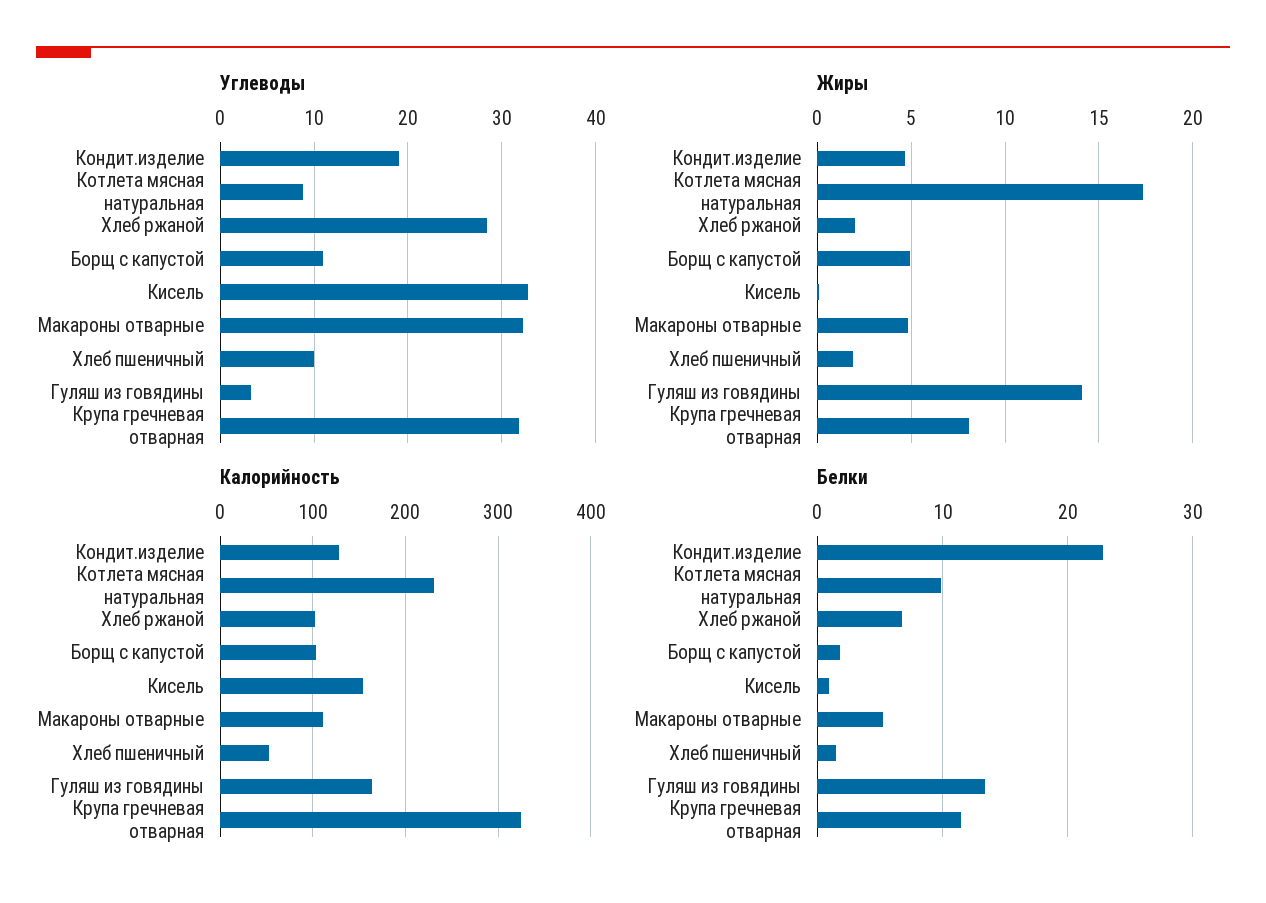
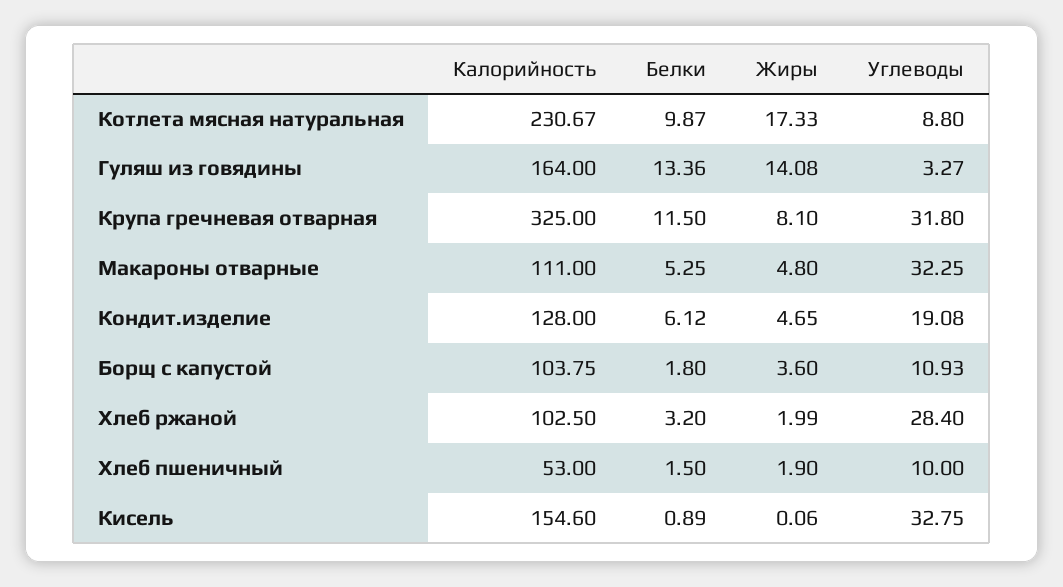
  {
    "Углеводы": {
      "Кондит.изделие": 19.08,
      "Котлета мясная натуральная": 8.8,
      "Хлеб ржаной": 28.4,
      "Борщ с капустой": 10.93,
      "Кисель": 32.75,
      "Макароны отварные": 32.25,
      "Хлеб пшеничный": 10,
      "Гуляш из говядины": 3.27,
      "Крупа гречневая отварная": 31.8
    },
    "Жиры": {
      "Кондит.изделие": 4.65,
      "Котлета мясная натуральная": 17.33,
      "Хлеб ржаной": 1.99,
-     "Борщ с капустой": 5,
+     "Борщ с капустой": 3.6,
      "Кисель": 0.06,
      "Макароны отварные": 4.8,
      "Хлеб пшеничный": 1.9,
      "Гуляш из говядины": 14.08,
      "Крупа гречневая отварная": 8.1
    },
    "Калорийность": {
      "Кондит.изделие": 128,
      "Котлета мясная натуральная": 230.67,
      "Хлеб ржаной": 102.5,
      "Борщ с капустой": 103.75,
      "Кисель": 154.6,
      "Макароны отварные": 111,
      "Хлеб пшеничный": 53,
      "Гуляш из говядины": 164,
      "Крупа гречневая отварная": 325
    },
    "Белки": {
-     "Кондит.изделие": 23,
+     "Кондит.изделие": 6.12,
      "Котлета мясная натуральная": 9.87,
-     "Хлеб ржаной": 7,
+     "Хлеб ржаной": 3.2,
      "Борщ с капустой": 1.8,
      "Кисель": 0.89,
      "Макароны отварные": 5.25,
      "Хлеб пшеничный": 1.5,
      "Гуляш из говядины": 13.36,
      "Крупа гречневая отварная": 11.5
    }
  }

